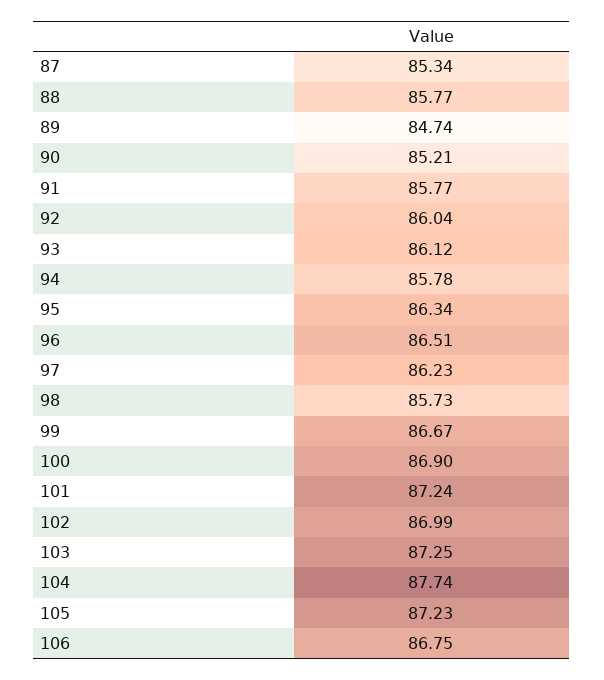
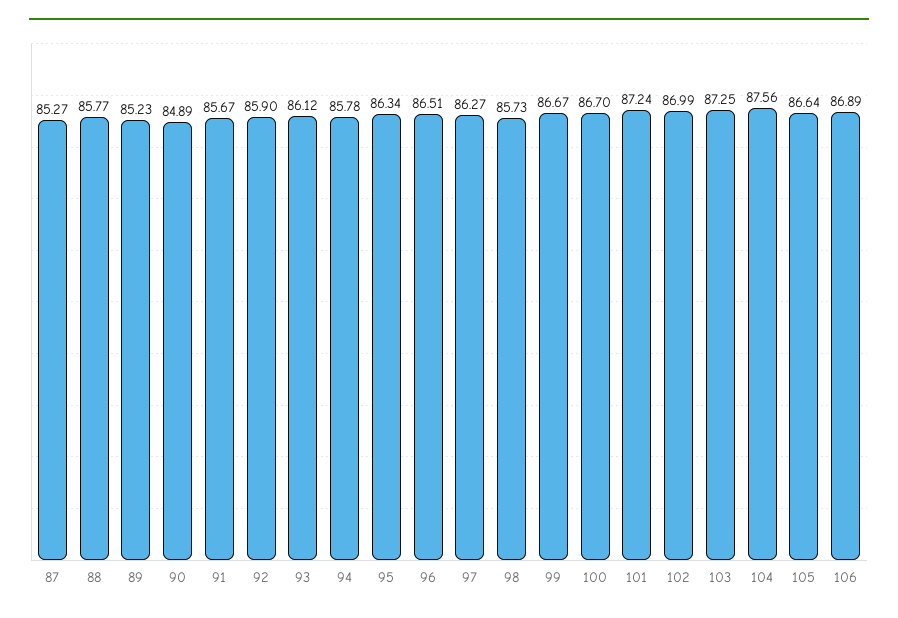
  {
-   "87": 85.34,
+   "87": 85.27,
    "88": 85.77,
-   "89": 84.74,
+   "89": 85.23,
-   "90": 85.21,
+   "90": 84.89,
-   "91": 85.77,
+   "91": 85.67,
-   "92": 86.04,
+   "92": 85.9,
    "93": 86.12,
    "94": 85.78,
    "95": 86.34,
    "96": 86.51,
-   "97": 86.23,
+   "97": 86.27,
    "98": 85.73,
    "99": 86.67,
-   "100": 86.9,
+   "100": 86.7,
    "101": 87.24,
    "102": 86.99,
    "103": 87.25,
-   "104": 87.74,
+   "104": 87.56,
-   "105": 87.23,
+   "105": 86.64,
-   "106": 86.75
+   "106": 86.89
  }

